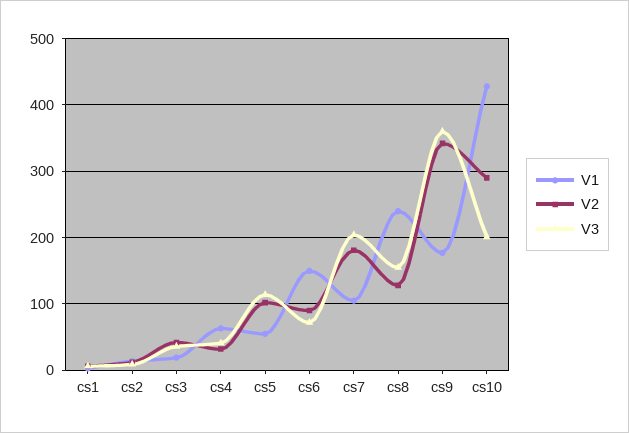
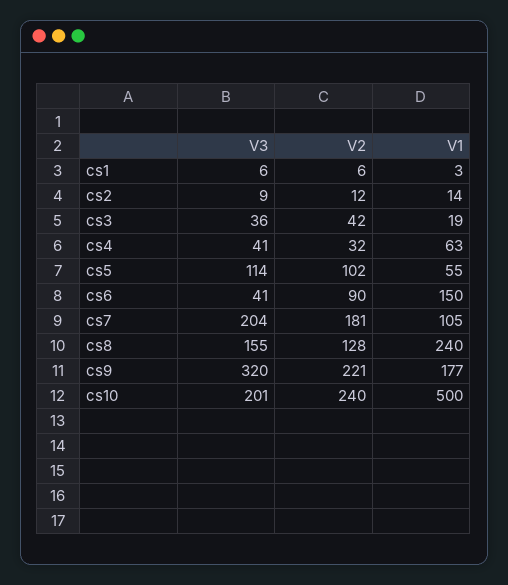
  {
    "V1": {
      "cs1": 3,
      "cs2": 14,
      "cs3": 19,
      "cs4": 63,
      "cs5": 55,
      "cs6": 150,
      "cs7": 105,
      "cs8": 240,
      "cs9": 177,
-     "cs10": 430
+     "cs10": 500
    },
    "V2": {
      "cs1": 6,
      "cs2": 12,
      "cs3": 42,
      "cs4": 32,
      "cs5": 102,
      "cs6": 90,
      "cs7": 181,
      "cs8": 128,
-     "cs9": 340,
+     "cs9": 221,
-     "cs10": 290
+     "cs10": 240
    },
    "V3": {
      "cs1": 6,
      "cs2": 9,
      "cs3": 36,
      "cs4": 41,
      "cs5": 114,
-     "cs6": 70,
+     "cs6": 41,
      "cs7": 204,
      "cs8": 155,
-     "cs9": 360,
+     "cs9": 320,
      "cs10": 201
    }
  }

